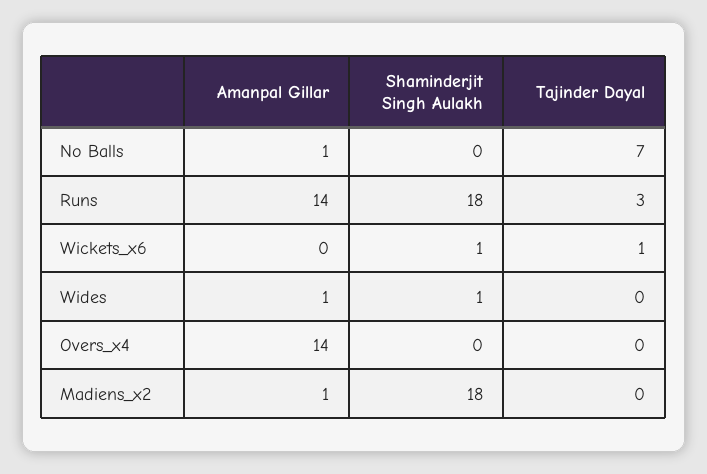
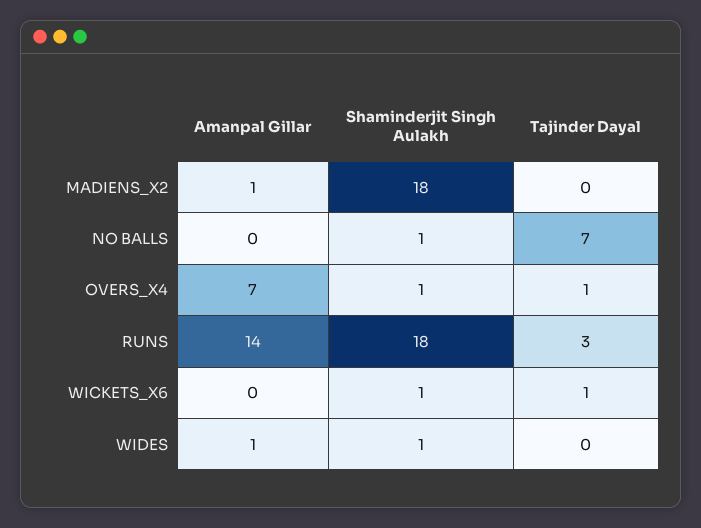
  {
    "Amanpal Gillar": {
-     "No Balls": 1,
+     "No Balls": 0,
      "Runs": 14,
      "Wickets_x6": 0,
      "Wides": 1,
-     "Overs_x4": 14,
+     "Overs_x4": 7,
      "Madiens_x2": 1
    },
    "Shaminderjit Singh Aulakh": {
-     "No Balls": 0,
+     "No Balls": 1,
      "Runs": 18,
      "Wickets_x6": 1,
      "Wides": 1,
-     "Overs_x4": 0,
+     "Overs_x4": 1,
      "Madiens_x2": 18
    },
    "Tajinder Dayal": {
      "No Balls": 7,
      "Runs": 3,
      "Wickets_x6": 1,
      "Wides": 0,
-     "Overs_x4": 0,
+     "Overs_x4": 1,
      "Madiens_x2": 0
    }
  }

